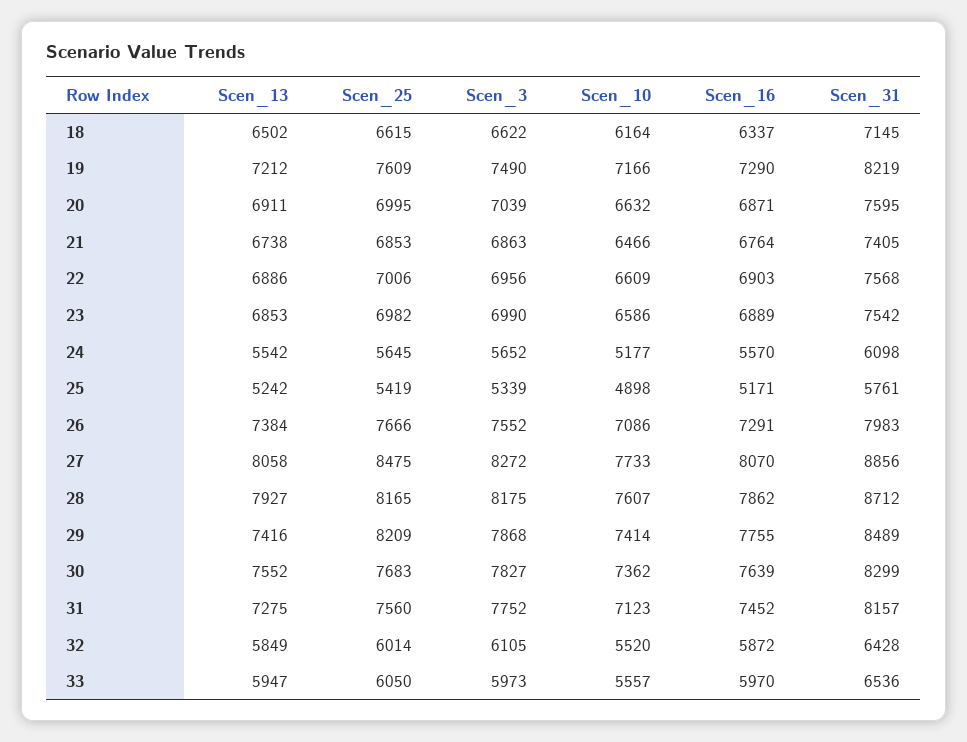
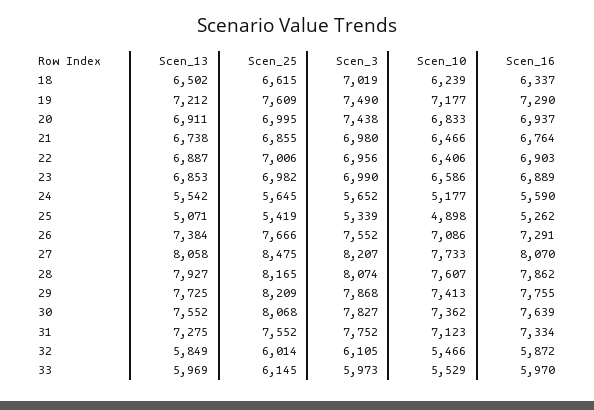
  {
    "Scen_13": {
      "18": 6502,
      "19": 7212,
      "20": 6911,
      "21": 6738,
-     "22": 6886,
+     "22": 6887,
      "23": 6853,
      "24": 5542,
-     "25": 5242,
+     "25": 5071,
      "26": 7384,
      "27": 8058,
      "28": 7927,
-     "29": 7416,
+     "29": 7725,
      "30": 7552,
      "31": 7275,
      "32": 5849,
-     "33": 5947
+     "33": 5969
    },
    "Scen_25": {
      "18": 6615,
      "19": 7609,
      "20": 6995,
-     "21": 6853,
+     "21": 6855,
      "22": 7006,
      "23": 6982,
      "24": 5645,
      "25": 5419,
      "26": 7666,
      "27": 8475,
      "28": 8165,
      "29": 8209,
-     "30": 7683,
+     "30": 8068,
-     "31": 7560,
+     "31": 7552,
      "32": 6014,
-     "33": 6050
+     "33": 6145
    },
    "Scen_3": {
-     "18": 6622,
+     "18": 7019,
      "19": 7490,
-     "20": 7039,
+     "20": 7438,
-     "21": 6863,
+     "21": 6980,
      "22": 6956,
      "23": 6990,
      "24": 5652,
      "25": 5339,
      "26": 7552,
-     "27": 8272,
+     "27": 8207,
-     "28": 8175,
+     "28": 8074,
      "29": 7868,
      "30": 7827,
      "31": 7752,
      "32": 6105,
      "33": 5973
    },
    "Scen_10": {
-     "18": 6164,
+     "18": 6239,
-     "19": 7166,
+     "19": 7177,
-     "20": 6632,
+     "20": 6833,
      "21": 6466,
-     "22": 6609,
+     "22": 6406,
      "23": 6586,
      "24": 5177,
      "25": 4898,
      "26": 7086,
      "27": 7733,
      "28": 7607,
-     "29": 7414,
+     "29": 7413,
      "30": 7362,
      "31": 7123,
-     "32": 5520,
+     "32": 5466,
-     "33": 5557
+     "33": 5529
    },
    "Scen_16": {
      "18": 6337,
      "19": 7290,
-     "20": 6871,
+     "20": 6937,
      "21": 6764,
      "22": 6903,
      "23": 6889,
-     "24": 5570,
+     "24": 5590,
-     "25": 5171,
+     "25": 5262,
      "26": 7291,
      "27": 8070,
      "28": 7862,
      "29": 7755,
      "30": 7639,
-     "31": 7452,
+     "31": 7334,
      "32": 5872,
      "33": 5970
-   },
+   }
-   "Scen_31": {
-     "18": 7145,
-     "19": 8219,
-     "20": 7595,
-     "21": 7405,
-     "22": 7568,
-     "23": 7542,
-     "24": 6098,
-     "25": 5761,
-     "26": 7983,
-     "27": 8856,
-     "28": 8712,
-     "29": 8489,
-     "30": 8299,
-     "31": 8157,
-     "32": 6428,
-     "33": 6536
-   }
  }

